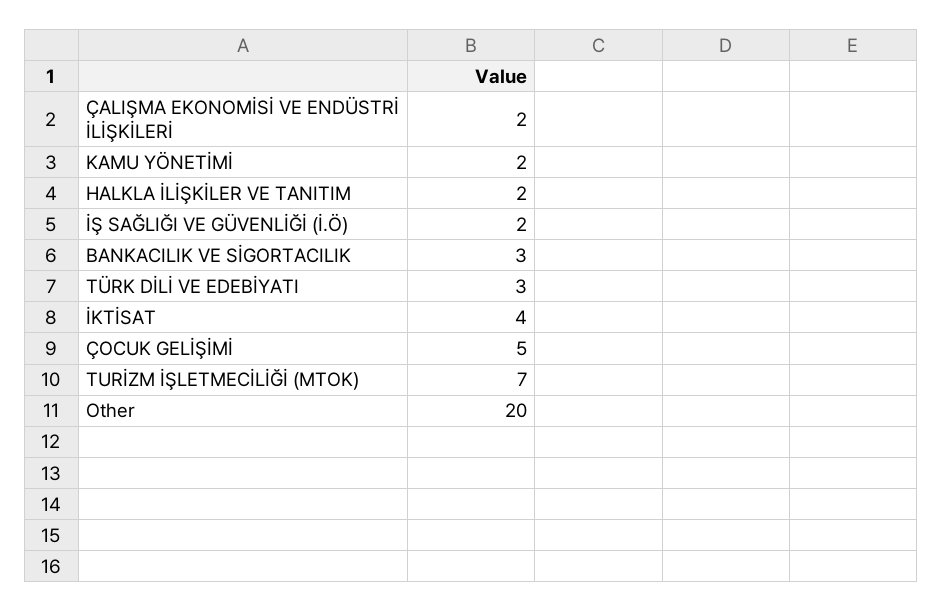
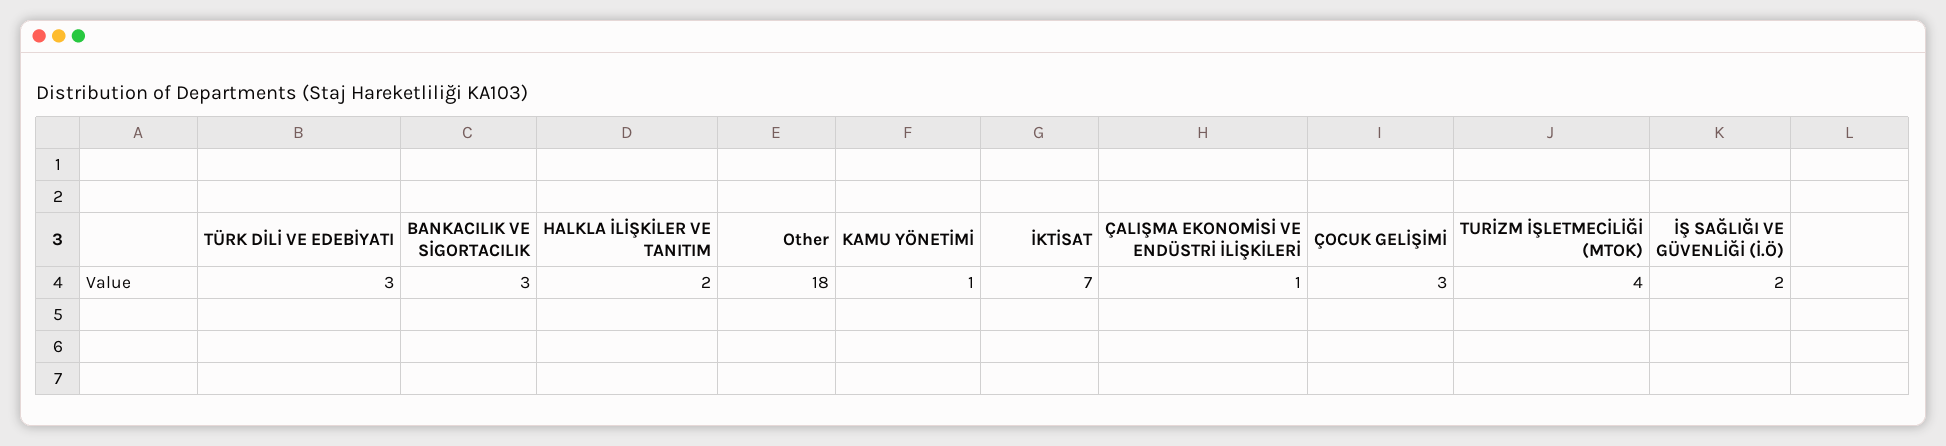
  {
-   "ÇALIŞMA EKONOMİSİ VE ENDÜSTRİ İLİŞKİLERİ": 2,
+   "ÇALIŞMA EKONOMİSİ VE ENDÜSTRİ İLİŞKİLERİ": 1,
-   "KAMU YÖNETİMİ": 2,
+   "KAMU YÖNETİMİ": 1,
    "HALKLA İLİŞKİLER VE TANITIM": 2,
    "İŞ SAĞLIĞI VE GÜVENLİĞİ (İ.Ö)": 2,
    "BANKACILIK VE SİGORTACILIK": 3,
    "TÜRK DİLİ VE EDEBİYATI": 3,
-   "İKTİSAT": 4,
+   "İKTİSAT": 7,
-   "ÇOCUK GELİŞİMİ": 5,
+   "ÇOCUK GELİŞİMİ": 3,
-   "TURİZM İŞLETMECİLİĞİ (MTOK)": 7,
+   "TURİZM İŞLETMECİLİĞİ (MTOK)": 4,
-   "Other": 20
+   "Other": 18
  }

